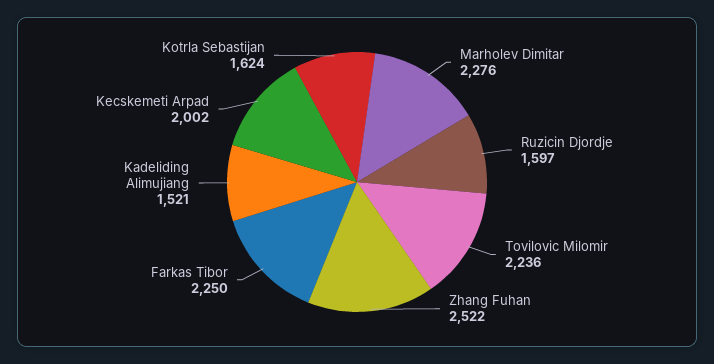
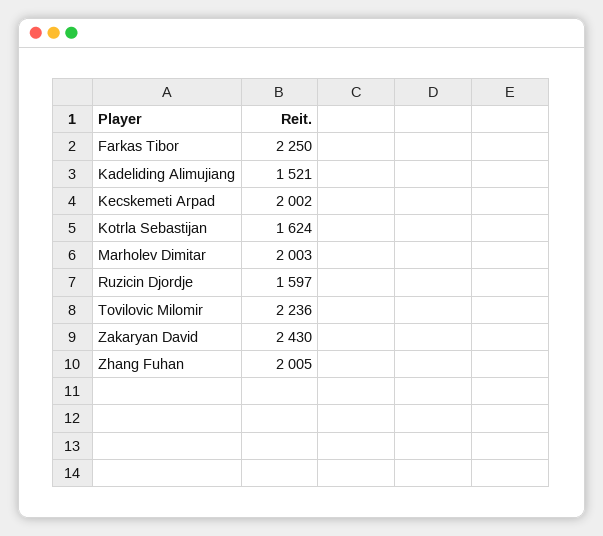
  {
-   "Marholev Dimitar": 2276,
+   "Marholev Dimitar": 2003,
    "Ruzicin Djordje": 1597,
    "Tovilovic Milomir": 2236,
-   "Zhang Fuhan": 2522,
+   "Zhang Fuhan": 2005,
    "Farkas Tibor": 2250,
    "Kadeliding Alimujiang": 1521,
    "Kecskemeti Arpad": 2002,
-   "Kotrla Sebastijan": 1624
+   "Kotrla Sebastijan": 1624,
+   "Zakaryan David": 2430
  }

